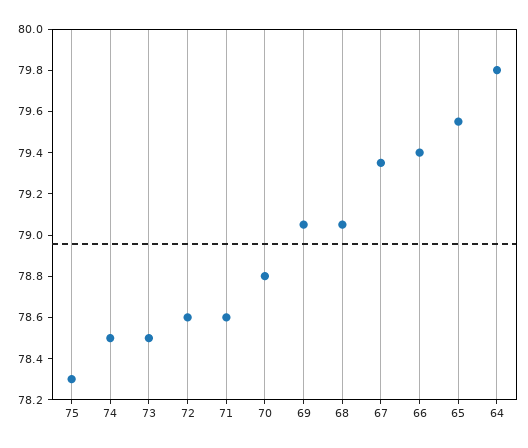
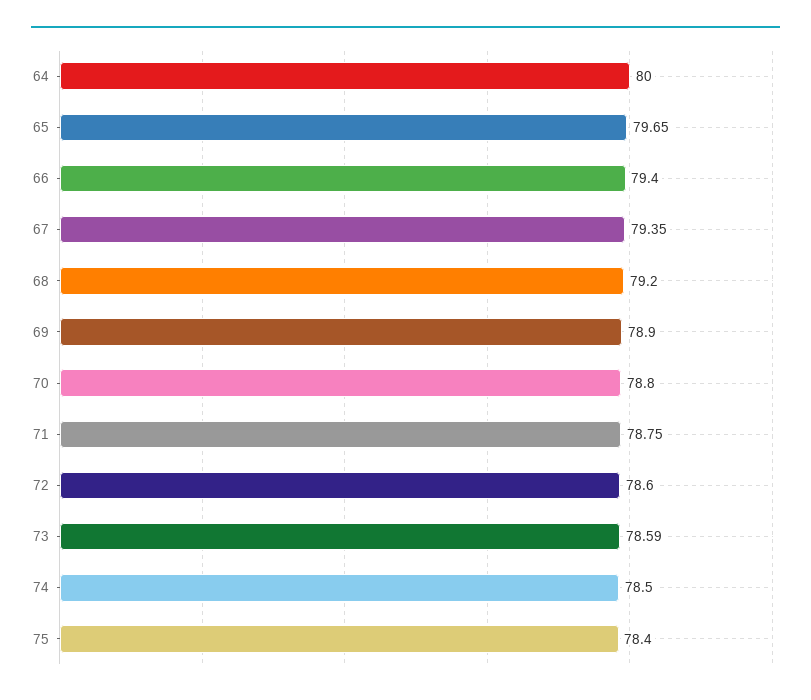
  {
-   "75": 78.3,
+   "75": 78.4,
    "74": 78.5,
-   "73": 78.5,
+   "73": 78.59,
    "72": 78.6,
-   "71": 78.6,
+   "71": 78.75,
    "70": 78.8,
-   "69": 79.05,
+   "69": 78.9,
-   "68": 79.05,
+   "68": 79.2,
    "67": 79.35,
    "66": 79.4,
-   "65": 79.55,
+   "65": 79.65,
-   "64": 79.8
+   "64": 80
  }

